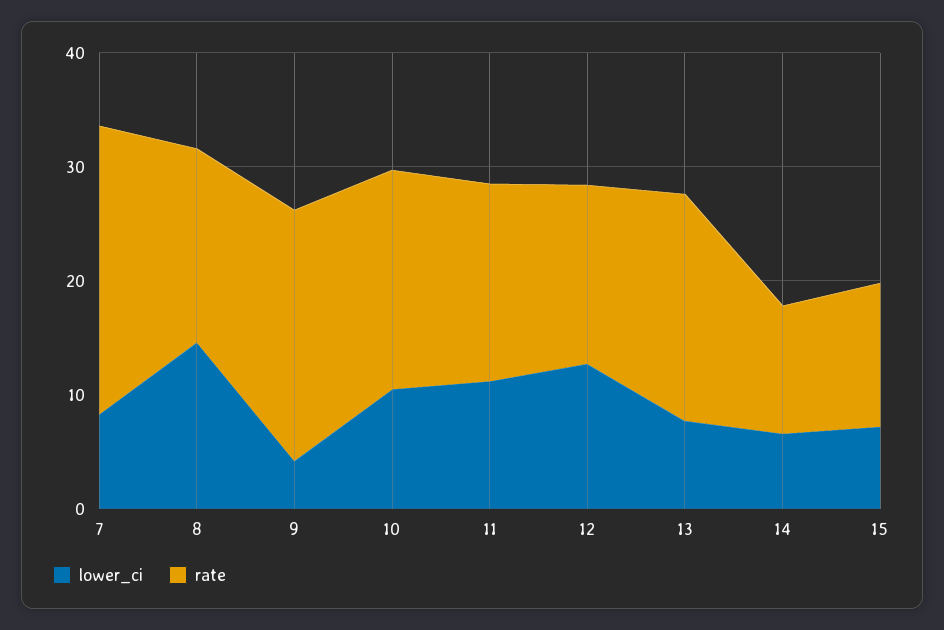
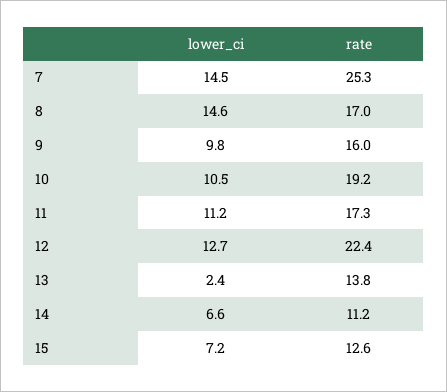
  {
    "lower_ci": {
-     "7": 8,
+     "7": 14.5,
      "8": 14.6,
-     "9": 4,
+     "9": 9.8,
      "10": 10.5,
      "11": 11.2,
      "12": 12.7,
-     "13": 8,
+     "13": 2.4,
      "14": 6.6,
      "15": 7.2
    },
    "rate": {
      "7": 25.3,
      "8": 17,
-     "9": 22,
+     "9": 16,
      "10": 19.2,
      "11": 17.3,
-     "12": 16,
+     "12": 22.4,
-     "13": 20,
+     "13": 13.8,
      "14": 11.2,
      "15": 12.6
    }
  }

